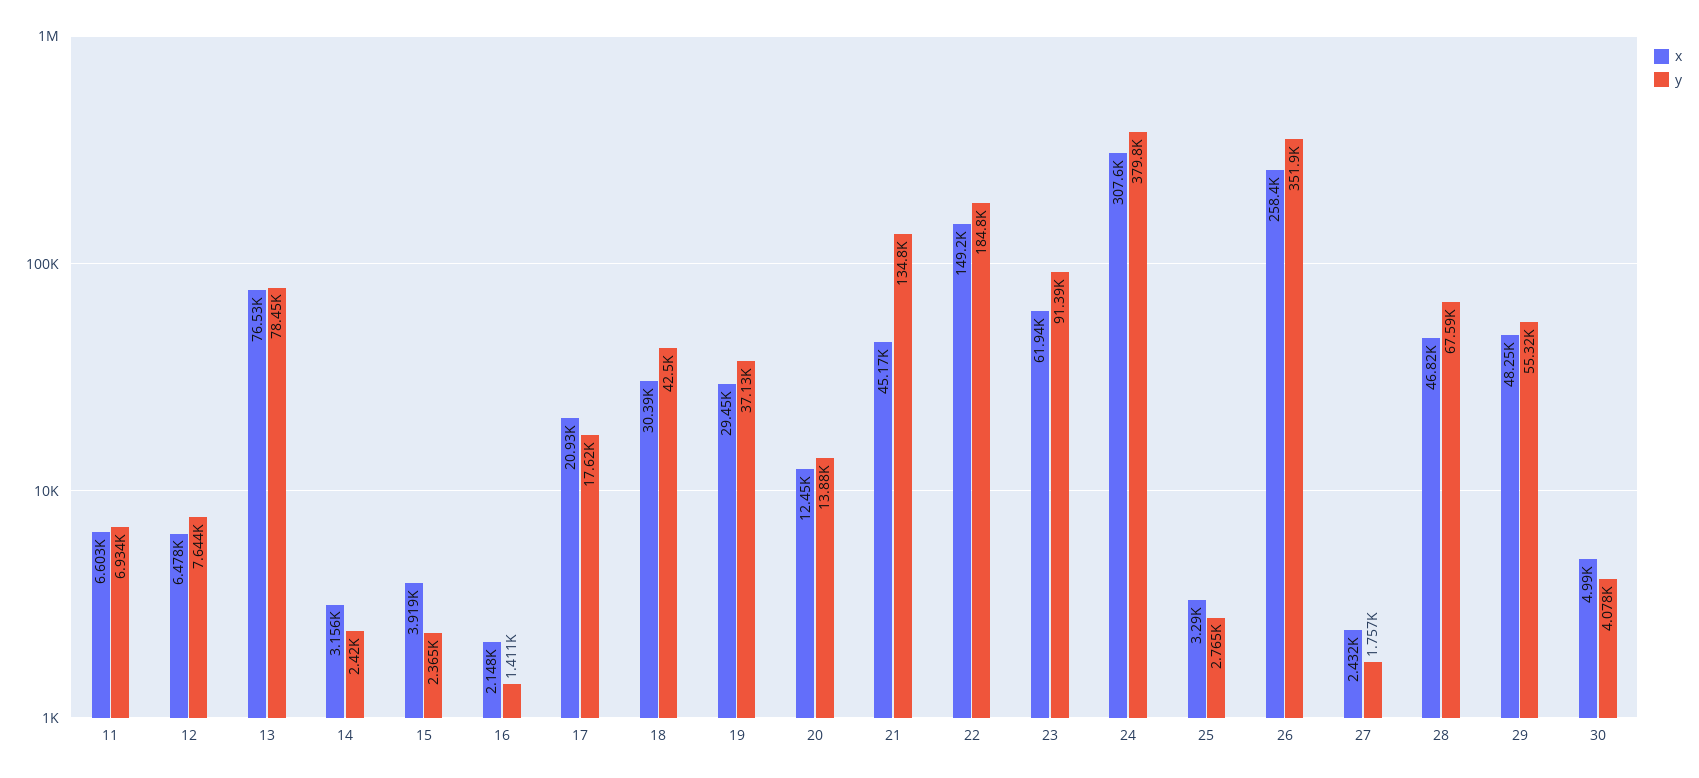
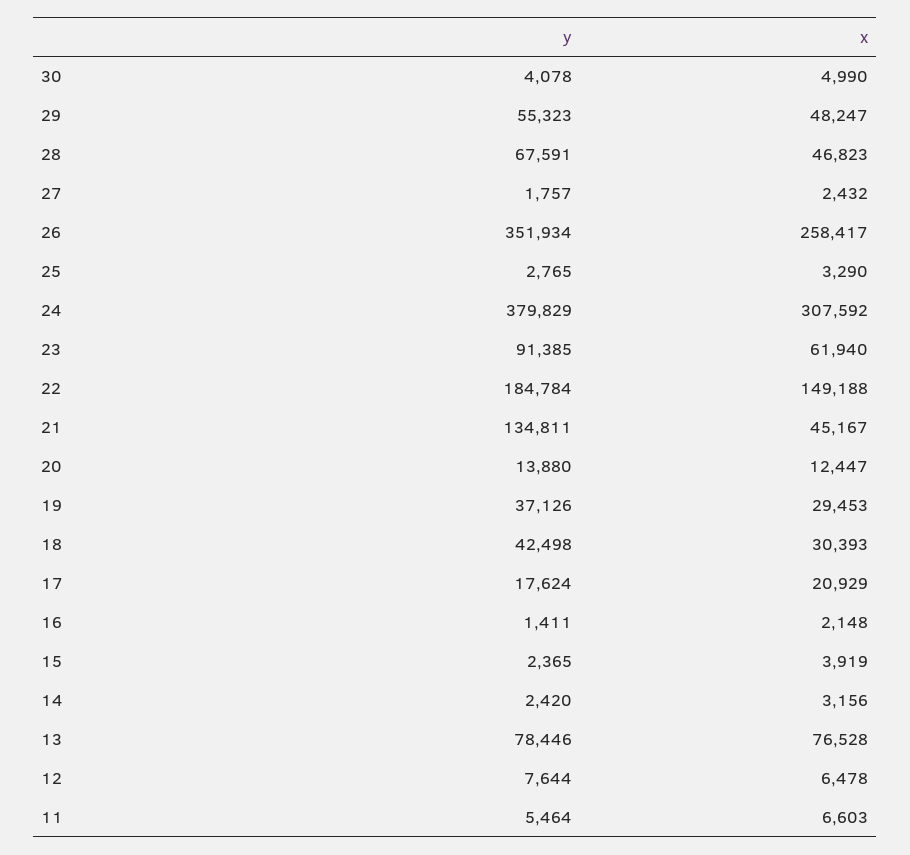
  {
    "x": {
      "11": 6603,
      "12": 6478,
      "13": 76528,
      "14": 3156,
      "15": 3919,
      "16": 2148,
      "17": 20929,
      "18": 30393,
      "19": 29453,
      "20": 12447,
      "21": 45167,
      "22": 149188,
      "23": 61940,
      "24": 307592,
      "25": 3290,
      "26": 258417,
      "27": 2432,
      "28": 46823,
      "29": 48247,
      "30": 4990
    },
    "y": {
-     "11": 6934,
+     "11": 5464,
      "12": 7644,
      "13": 78446,
      "14": 2420,
      "15": 2365,
      "16": 1411,
      "17": 17624,
      "18": 42498,
      "19": 37126,
      "20": 13880,
      "21": 134811,
      "22": 184784,
      "23": 91385,
      "24": 379829,
      "25": 2765,
      "26": 351934,
      "27": 1757,
      "28": 67591,
      "29": 55323,
      "30": 4078
    }
  }

